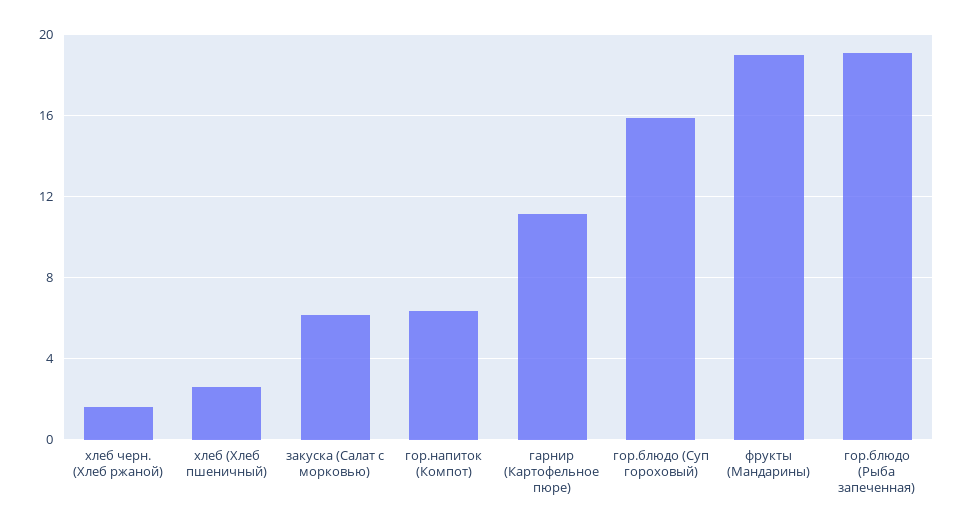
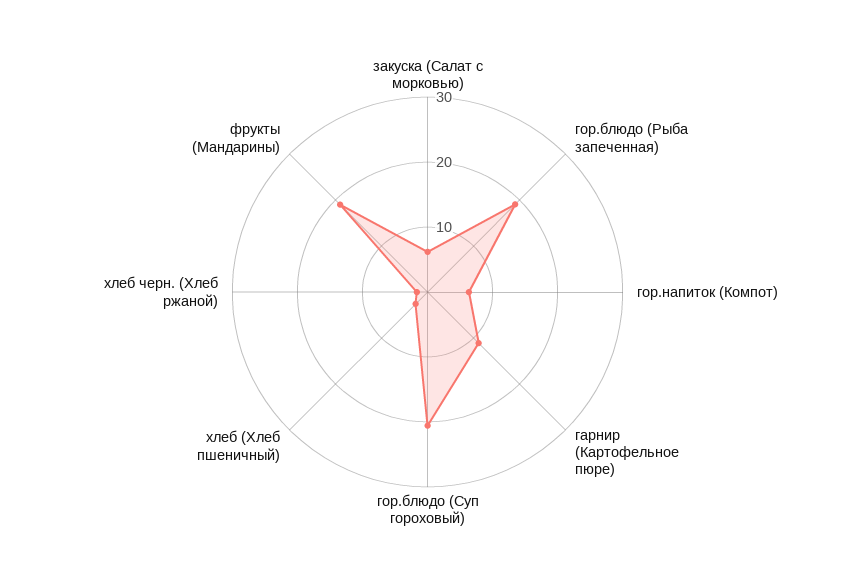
  {
    "хлеб черн. (Хлеб ржаной)": 1.5,
    "хлеб (Хлеб пшеничный)": 2.5,
    "закуска (Салат с морковью)": 6,
    "гор.напиток (Компот)": 6.5,
    "гарнир (Картофельное пюре)": 11,
-   "гор.блюдо (Суп гороховый)": 16,
+   "гор.блюдо (Суп гороховый)": 20,
    "фрукты (Мандарины)": 19,
    "гор.блюдо (Рыба запеченная)": 19
  }

